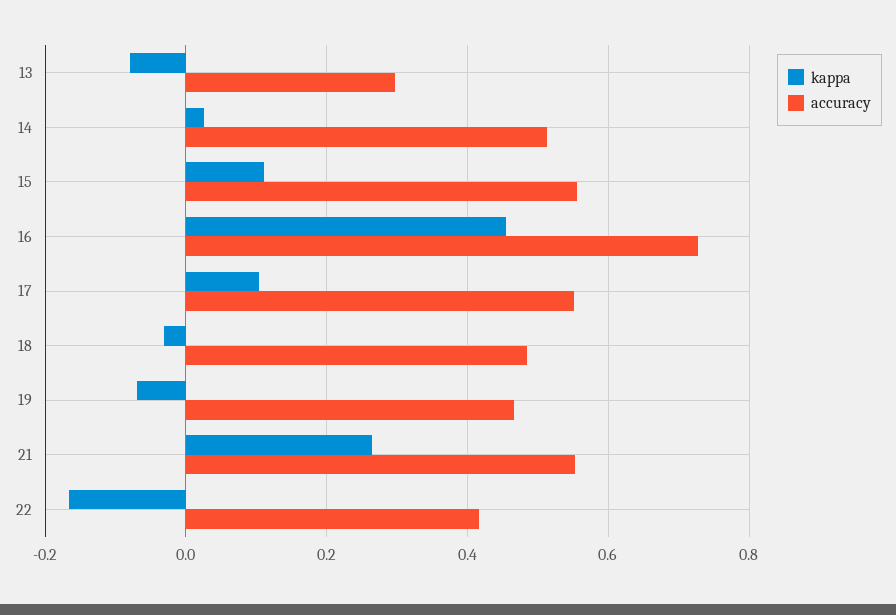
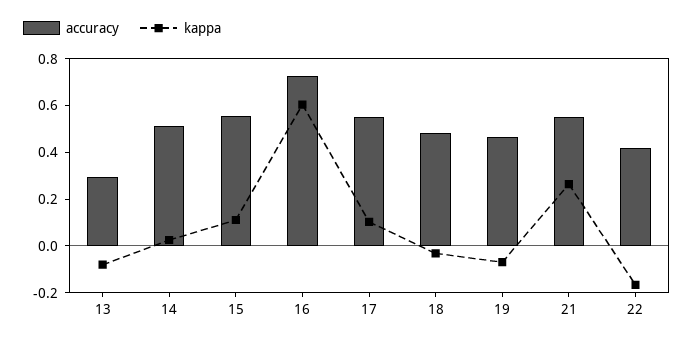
  {
    "kappa": {
      "13": -0.08,
      "14": 0.02,
      "15": 0.12,
-     "16": 0.46,
+     "16": 0.6,
      "17": 0.1,
      "18": -0.04,
      "19": -0.06,
      "21": 0.26,
      "22": -0.16
    },
    "accuracy": {
      "13": 0.3,
      "14": 0.52,
      "15": 0.56,
      "16": 0.72,
      "17": 0.56,
      "18": 0.48,
      "19": 0.46,
      "21": 0.56,
      "22": 0.42
    }
  }

